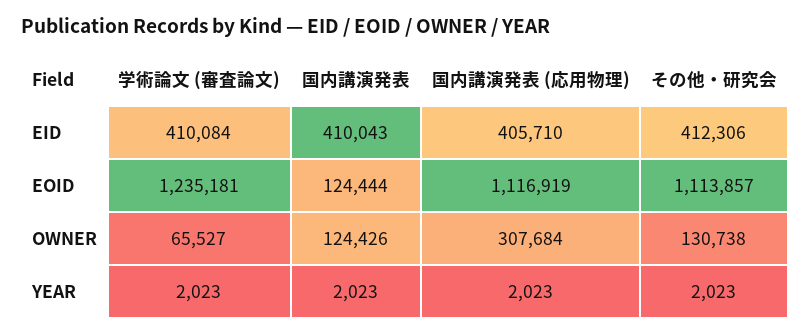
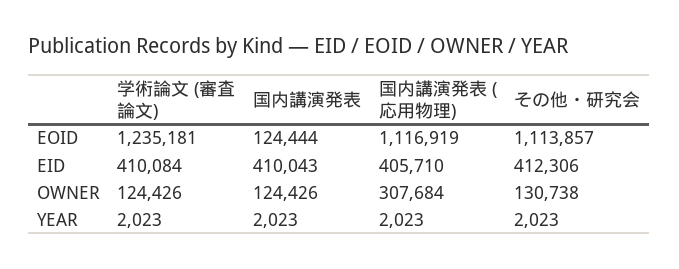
  {
    "学術論文 (審査論文)": {
      "EID": 410084,
      "EOID": 1235181,
-     "OWNER": 65527,
+     "OWNER": 124426,
      "YEAR": 2023
    },
    "国内講演発表": {
      "EID": 410043,
      "EOID": 124444,
      "OWNER": 124426,
      "YEAR": 2023
    },
    "国内講演発表 (応用物理)": {
      "EID": 405710,
      "EOID": 1116919,
      "OWNER": 307684,
      "YEAR": 2023
    },
    "その他・研究会": {
      "EID": 412306,
      "EOID": 1113857,
      "OWNER": 130738,
      "YEAR": 2023
    }
  }

